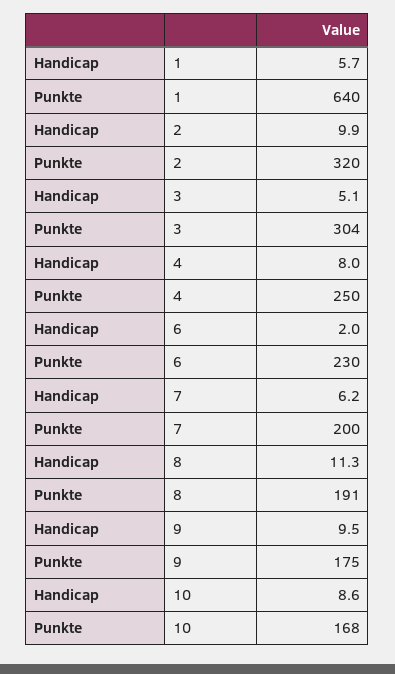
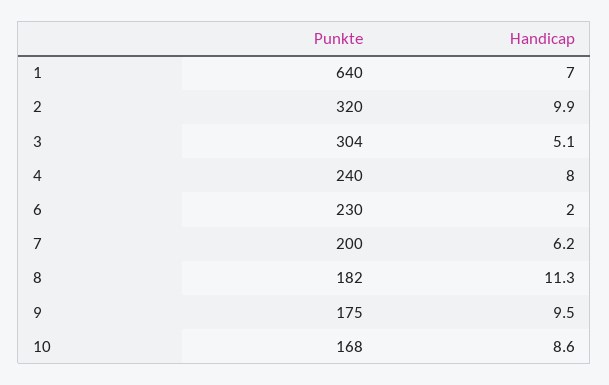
  {
    "Handicap": {
-     "1": 5.7,
+     "1": 7,
      "2": 9.9,
      "3": 5.1,
      "4": 8,
      "6": 2,
      "7": 6.2,
      "8": 11.3,
      "9": 9.5,
      "10": 8.6
    },
    "Punkte": {
      "1": 640,
      "2": 320,
      "3": 304,
-     "4": 250,
+     "4": 240,
      "6": 230,
      "7": 200,
-     "8": 191,
+     "8": 182,
      "9": 175,
      "10": 168
    }
  }

